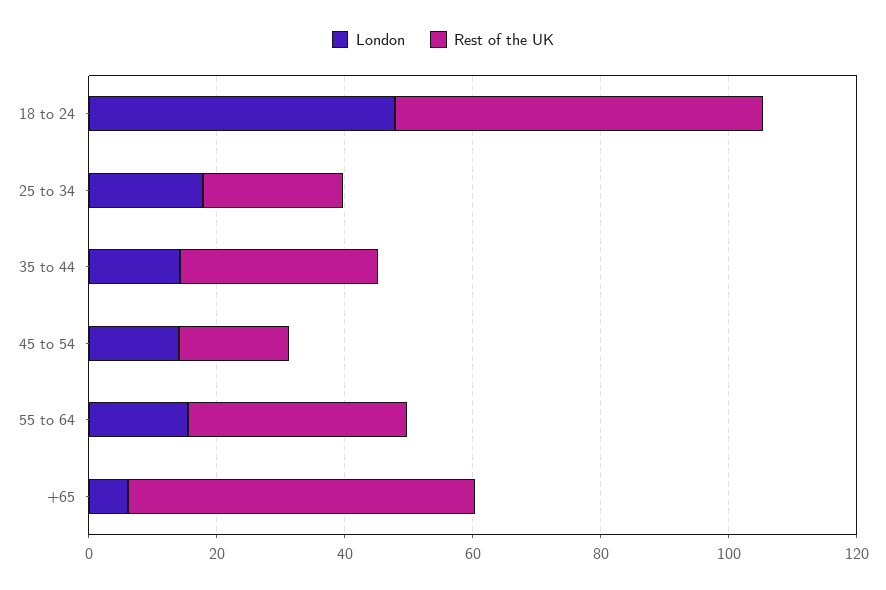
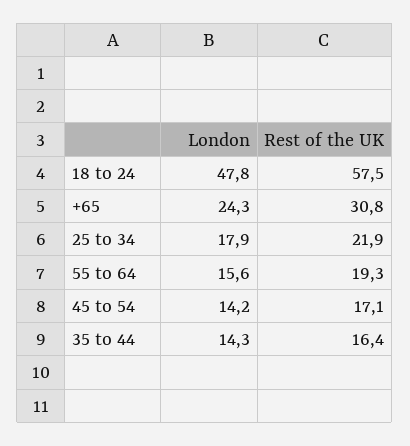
  {
    "London": {
      "18 to 24": 47.8,
      "25 to 34": 17.9,
      "35 to 44": 14.3,
      "45 to 54": 14.2,
      "55 to 64": 15.6,
-     "+65": 5
+     "+65": 24.3
    },
    "Rest of the UK": {
      "18 to 24": 57.5,
      "25 to 34": 21.9,
-     "35 to 44": 30,
+     "35 to 44": 16.4,
      "45 to 54": 17.1,
-     "55 to 64": 35,
+     "55 to 64": 19.3,
-     "+65": 55
+     "+65": 30.8
    }
  }

